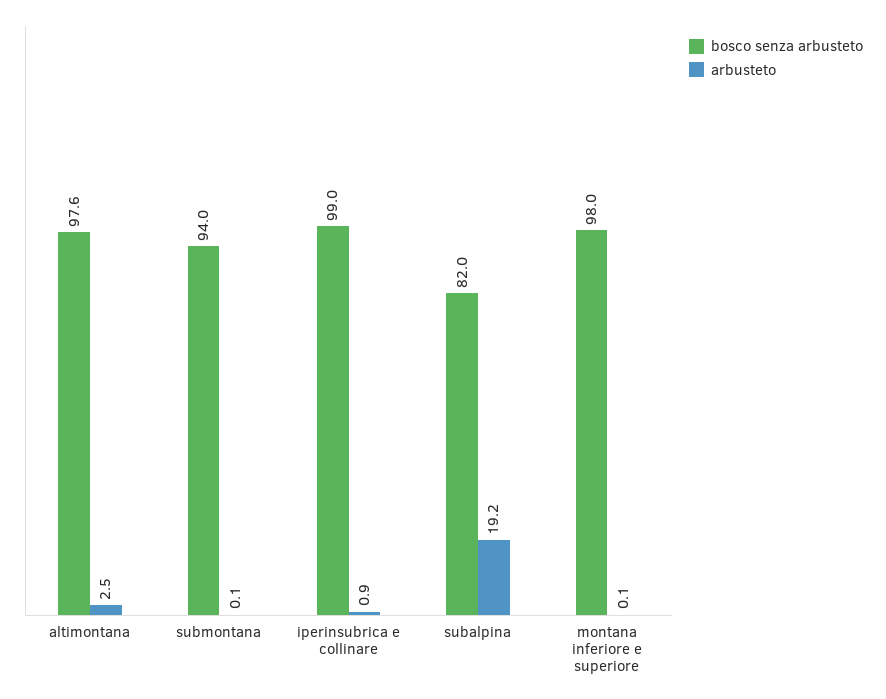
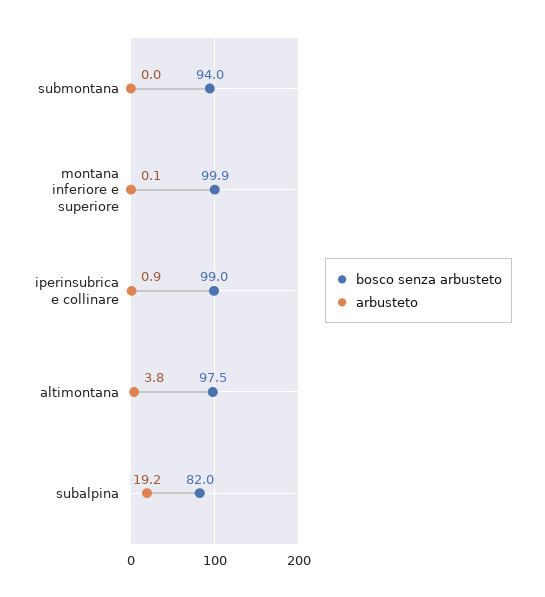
  {
    "bosco senza arbusteto": {
-     "altimontana": 97.6,
+     "altimontana": 97.5,
      "submontana": 94,
      "iperinsubrica e collinare": 99,
      "subalpina": 82,
-     "montana inferiore e superiore": 98
+     "montana inferiore e superiore": 99.9
    },
    "arbusteto": {
-     "altimontana": 2.5,
+     "altimontana": 3.8,
-     "submontana": 0.1,
+     "submontana": 0,
      "iperinsubrica e collinare": 0.9,
      "subalpina": 19.2,
      "montana inferiore e superiore": 0.1
    }
  }

